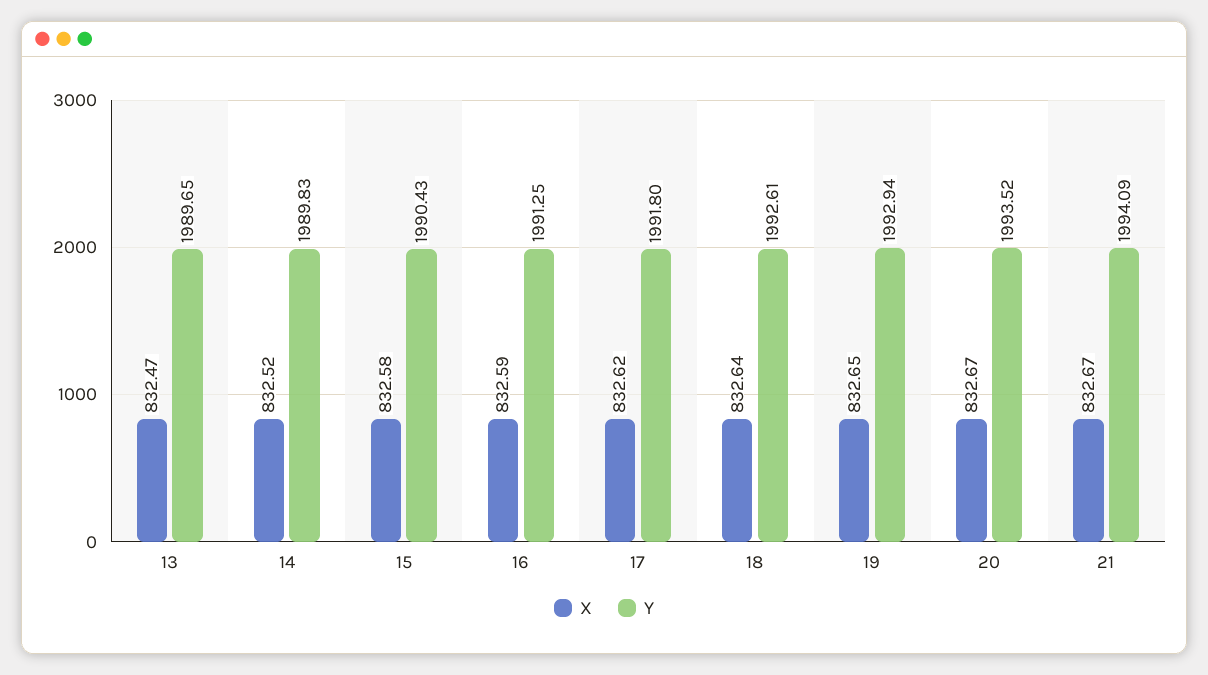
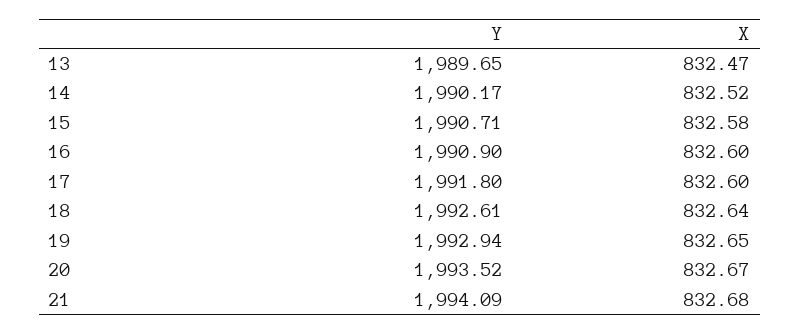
  {
    "X": {
      "13": 832.47,
      "14": 832.52,
      "15": 832.58,
-     "16": 832.59,
+     "16": 832.6,
-     "17": 832.62,
+     "17": 832.6,
      "18": 832.64,
      "19": 832.65,
      "20": 832.67,
-     "21": 832.67
+     "21": 832.68
    },
    "Y": {
      "13": 1989.65,
-     "14": 1989.83,
+     "14": 1990.17,
-     "15": 1990.43,
+     "15": 1990.71,
-     "16": 1991.25,
+     "16": 1990.9,
      "17": 1991.8,
      "18": 1992.61,
      "19": 1992.94,
      "20": 1993.52,
      "21": 1994.09
    }
  }

